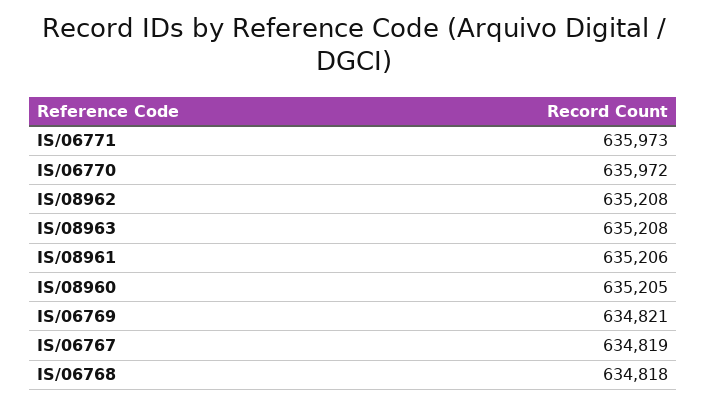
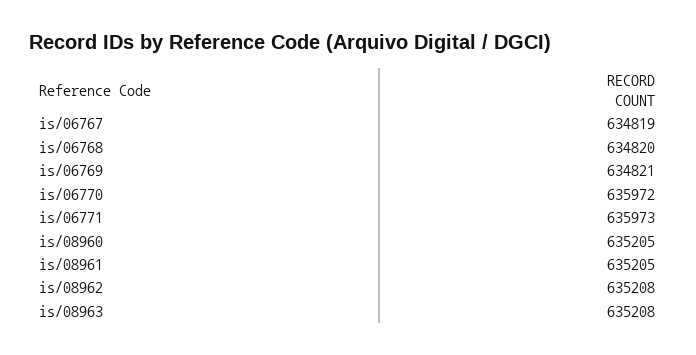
  {
    "IS/06771": 635973,
    "IS/06770": 635972,
    "IS/08962": 635208,
    "IS/08963": 635208,
-   "IS/08961": 635206,
+   "IS/08961": 635205,
    "IS/08960": 635205,
    "IS/06769": 634821,
    "IS/06767": 634819,
-   "IS/06768": 634818
+   "IS/06768": 634820
  }

